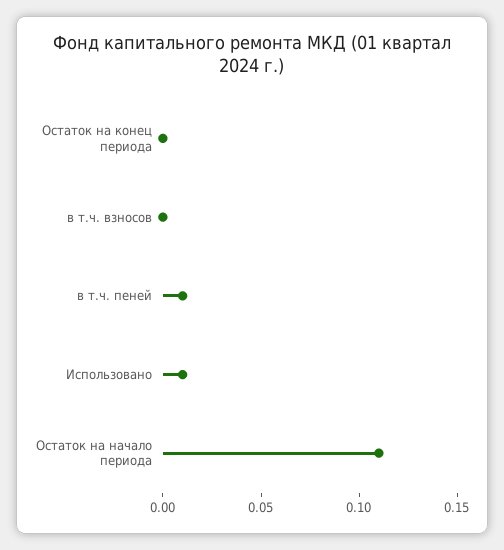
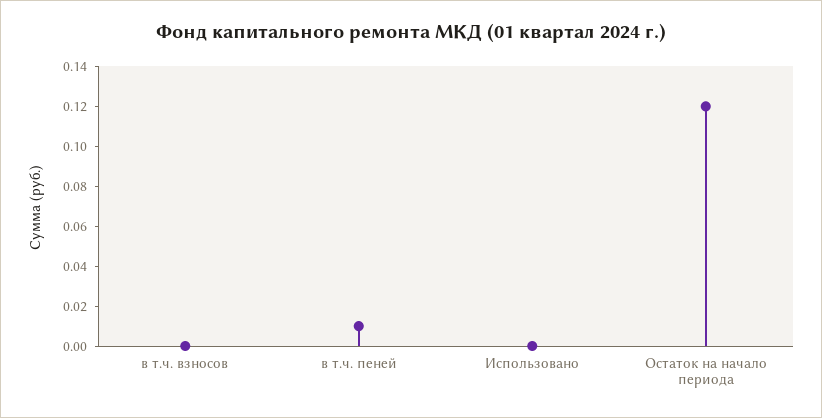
  {
-   "Остаток на конец периода": 0,
    "в т.ч. взносов": 0,
    "в т.ч. пеней": 0.01,
-   "Использовано": 0.01,
+   "Использовано": 0,
-   "Остаток на начало периода": 0.11
+   "Остаток на начало периода": 0.12
  }

